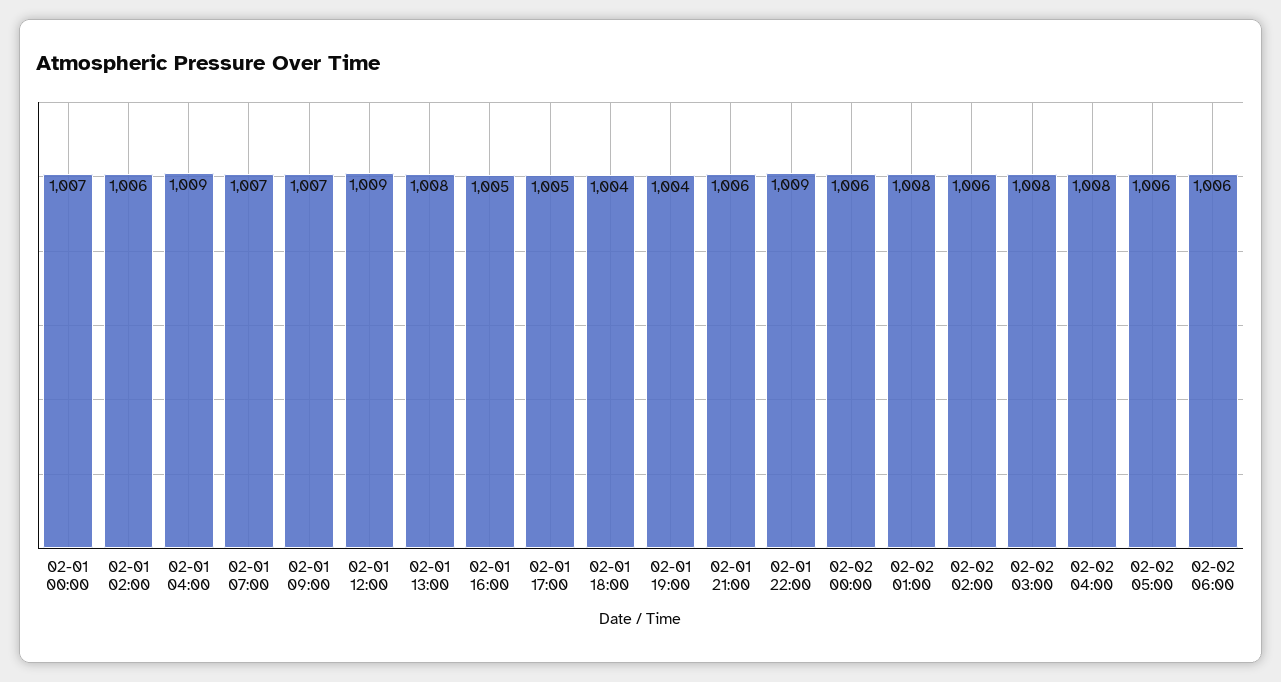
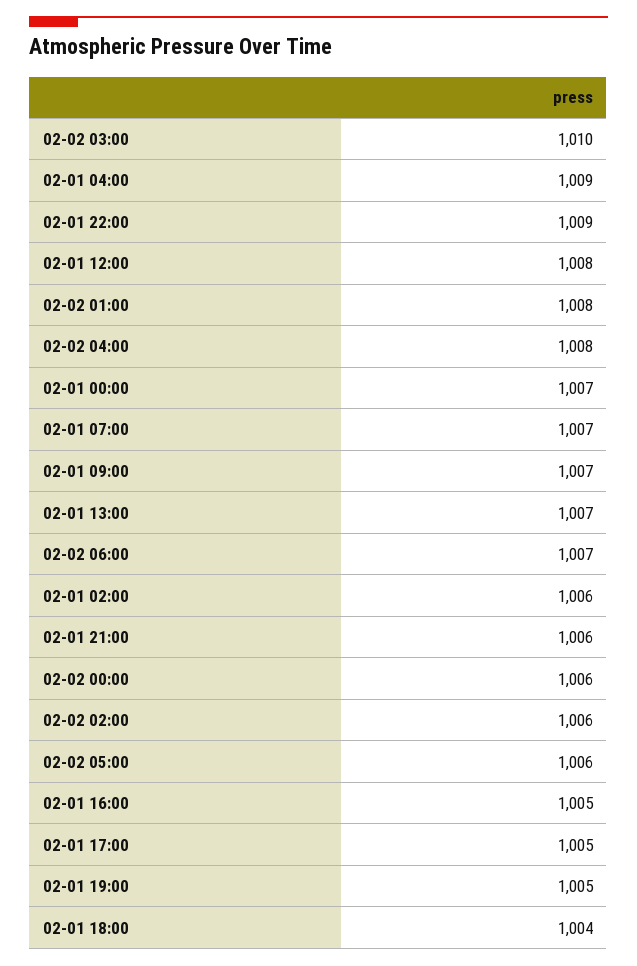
  {
    "02-01 00:00": 1007,
    "02-01 02:00": 1006,
    "02-01 04:00": 1009,
    "02-01 07:00": 1007,
    "02-01 09:00": 1007,
-   "02-01 12:00": 1009,
+   "02-01 12:00": 1008,
-   "02-01 13:00": 1008,
+   "02-01 13:00": 1007,
    "02-01 16:00": 1005,
    "02-01 17:00": 1005,
    "02-01 18:00": 1004,
-   "02-01 19:00": 1004,
+   "02-01 19:00": 1005,
    "02-01 21:00": 1006,
    "02-01 22:00": 1009,
    "02-02 00:00": 1006,
    "02-02 01:00": 1008,
    "02-02 02:00": 1006,
-   "02-02 03:00": 1008,
+   "02-02 03:00": 1010,
    "02-02 04:00": 1008,
    "02-02 05:00": 1006,
-   "02-02 06:00": 1006
+   "02-02 06:00": 1007
  }

